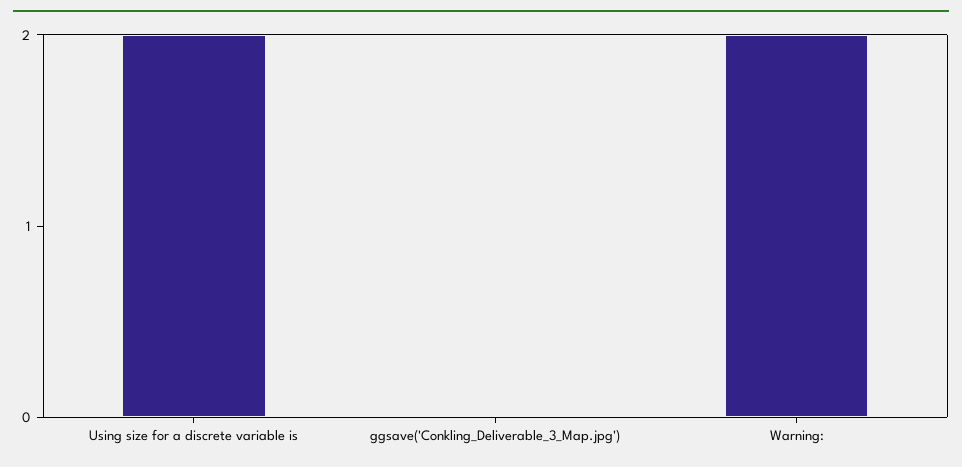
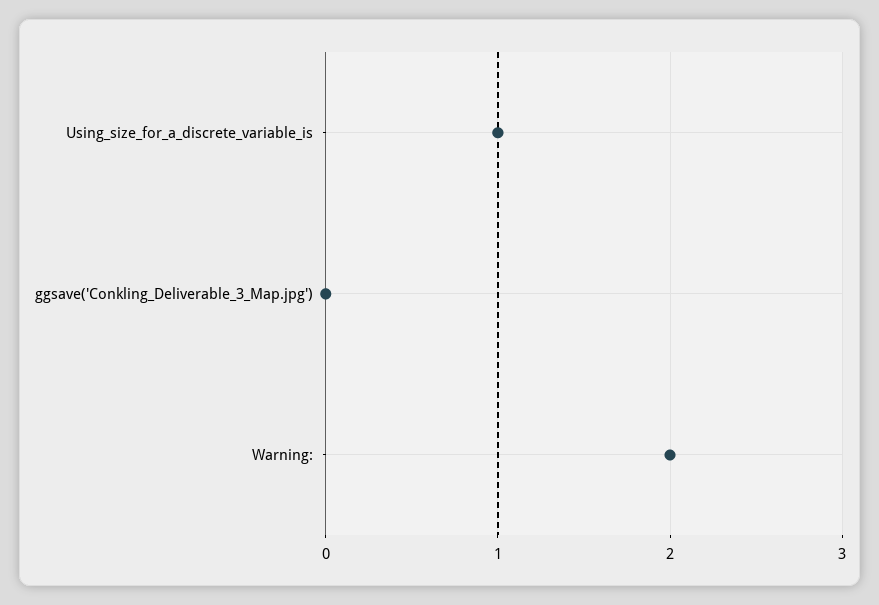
  {
-   "Using size for a discrete variable is": 2,
+   "Using size for a discrete variable is": 1,
    "ggsave('Conkling_Deliverable_3_Map.jpg')": 0,
    "Warning:": 2
  }

